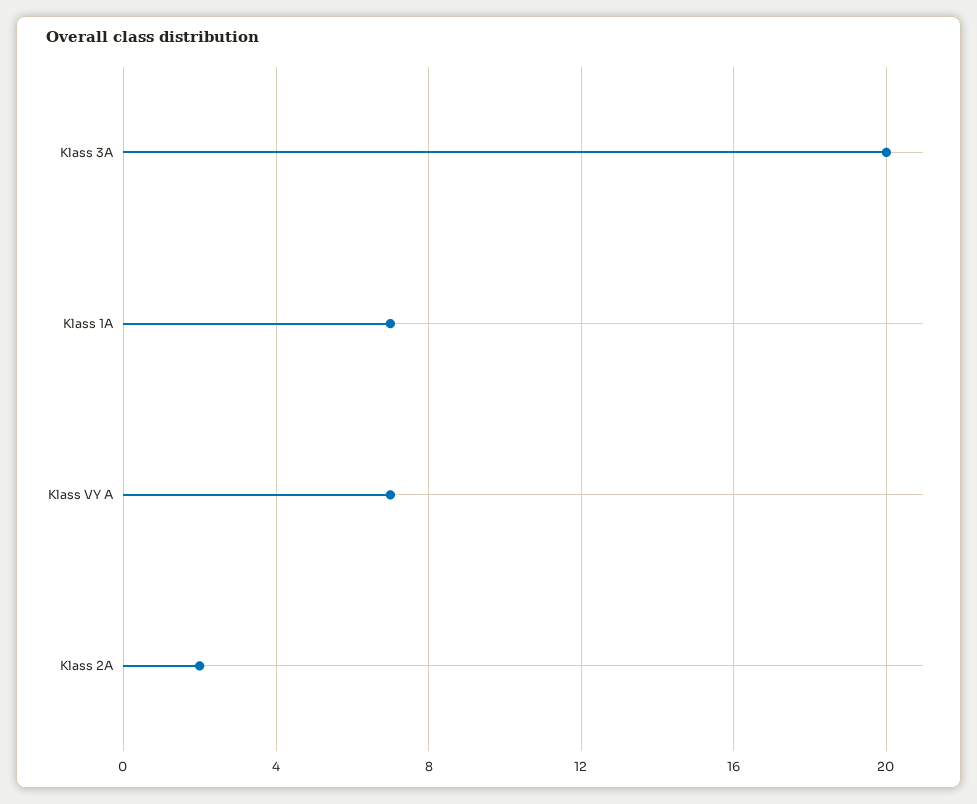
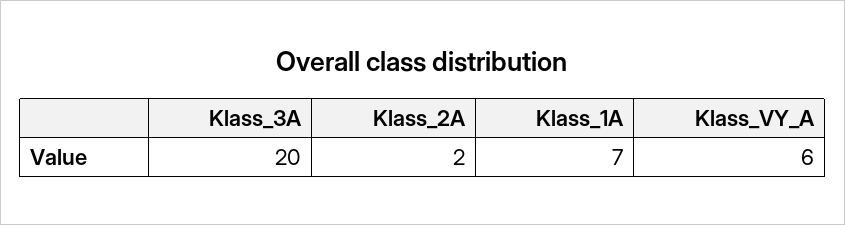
  {
    "Klass 3A": 20,
    "Klass 1A": 7,
-   "Klass VY A": 7,
+   "Klass VY A": 6,
    "Klass 2A": 2
  }

